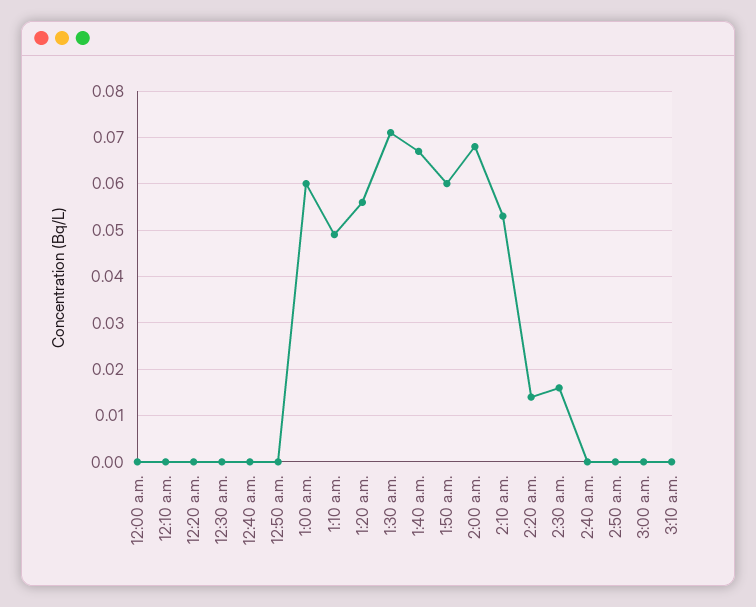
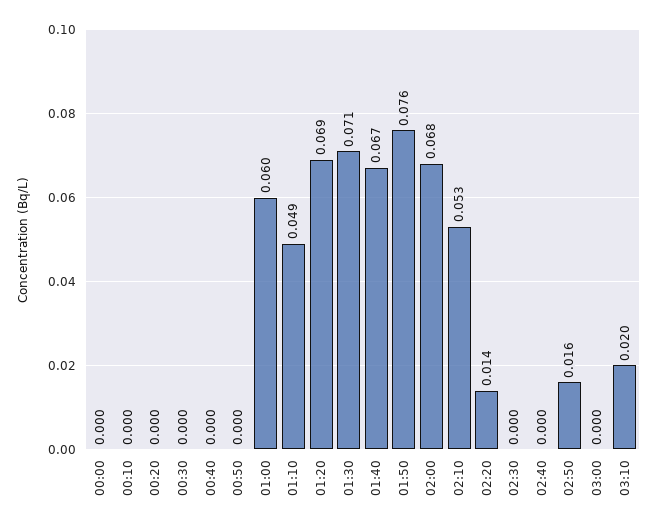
  {
    "12:00 a.m.": 0,
    "12:10 a.m.": 0,
    "12:20 a.m.": 0,
    "12:30 a.m.": 0,
    "12:40 a.m.": 0,
    "12:50 a.m.": 0,
    "1:00 a.m.": 0.06,
    "1:10 a.m.": 0.049,
-   "1:20 a.m.": 0.055,
+   "1:20 a.m.": 0.069,
    "1:30 a.m.": 0.071,
    "1:40 a.m.": 0.067,
-   "1:50 a.m.": 0.06,
+   "1:50 a.m.": 0.076,
    "2:00 a.m.": 0.068,
    "2:10 a.m.": 0.053,
    "2:20 a.m.": 0.014,
-   "2:30 a.m.": 0.015,
+   "2:30 a.m.": 0,
    "2:40 a.m.": 0,
-   "2:50 a.m.": 0,
+   "2:50 a.m.": 0.016,
    "3:00 a.m.": 0,
-   "3:10 a.m.": 0
+   "3:10 a.m.": 0.02
  }

